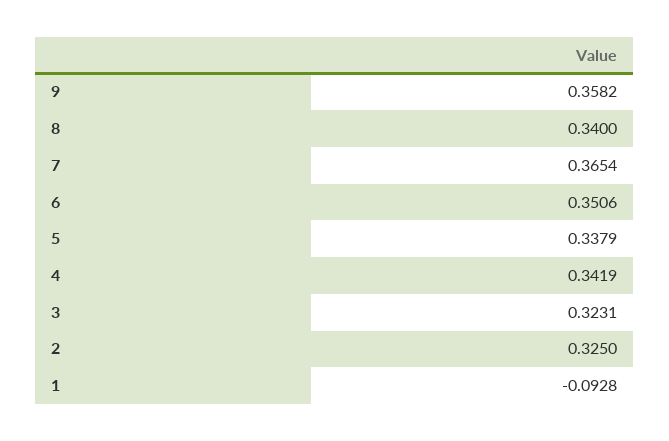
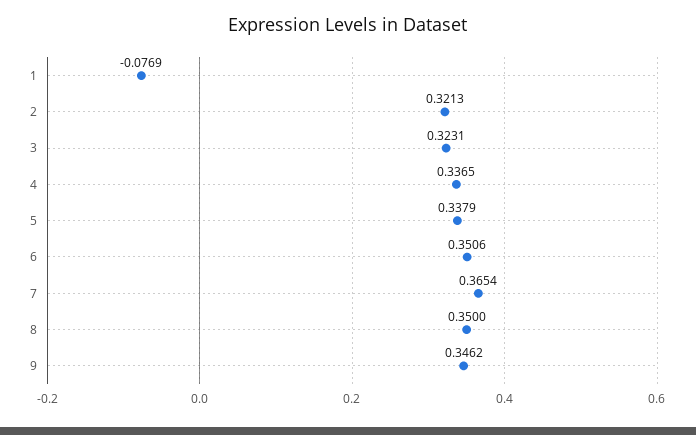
  {
-   "9": 0.3582,
+   "9": 0.3462,
-   "8": 0.34,
+   "8": 0.35,
    "7": 0.3654,
    "6": 0.3506,
    "5": 0.3379,
-   "4": 0.3419,
+   "4": 0.3365,
    "3": 0.3231,
-   "2": 0.325,
+   "2": 0.3213,
-   "1": -0.0928
+   "1": -0.0769
  }

